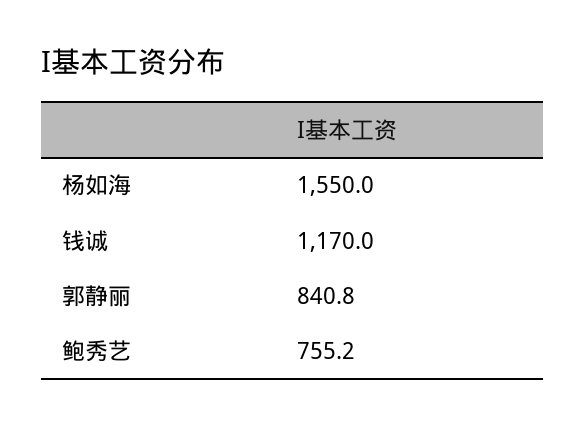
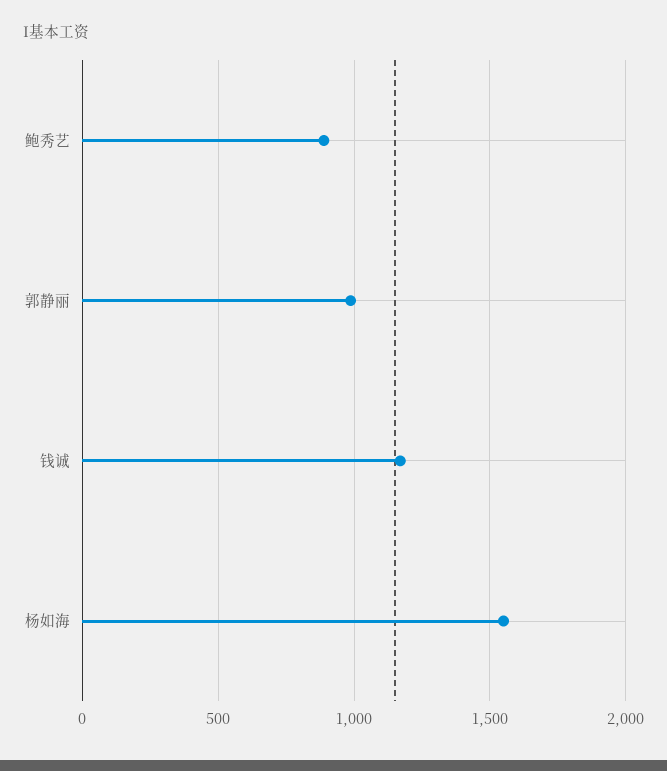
  {
    "杨如海": 1550,
    "钱诚": 1170,
-   "郭静丽": 840.8,
+   "郭静丽": 1000,
-   "鲍秀艺": 755.2
+   "鲍秀艺": 900
  }

